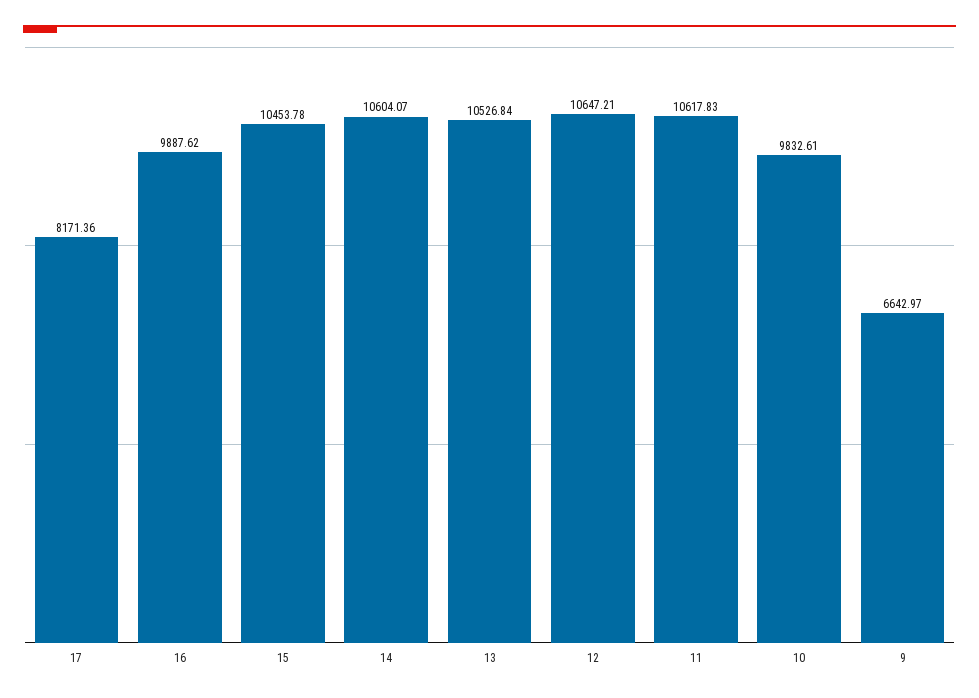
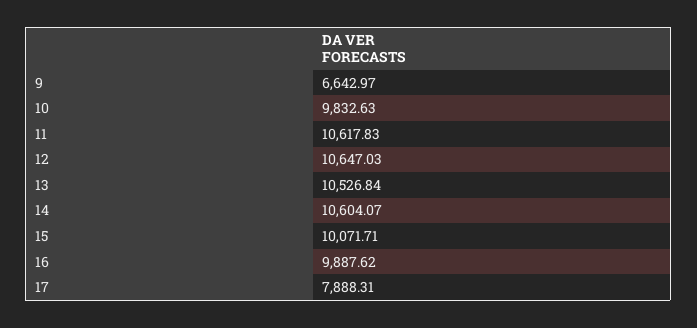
  {
-   "17": 8171.36,
+   "17": 7888.31,
    "16": 9887.62,
-   "15": 10453.78,
+   "15": 10071.71,
    "14": 10604.07,
    "13": 10526.84,
-   "12": 10647.21,
+   "12": 10647.03,
    "11": 10617.83,
-   "10": 9832.61,
+   "10": 9832.63,
    "9": 6642.97
  }

